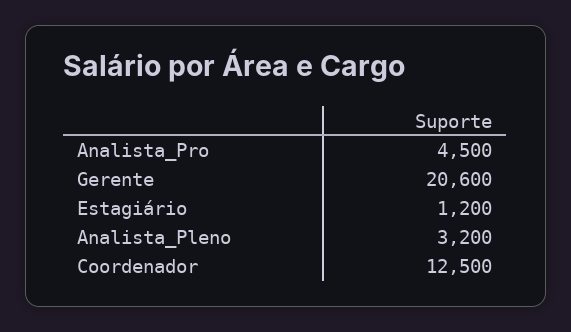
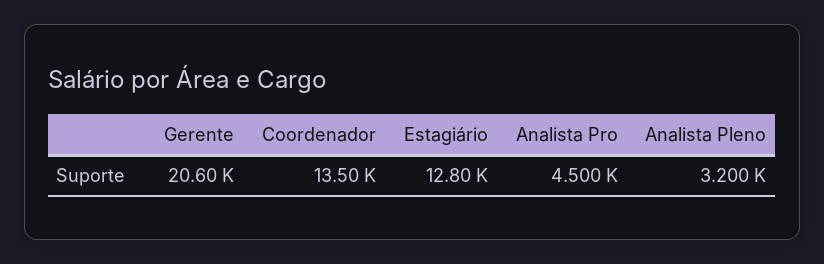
  {
    "Analista_Pro": 4500,
    "Gerente": 20600,
-   "Estagiário": 1200,
+   "Estagiário": 12800,
    "Analista_Pleno": 3200,
-   "Coordenador": 12500
+   "Coordenador": 13500
  }

